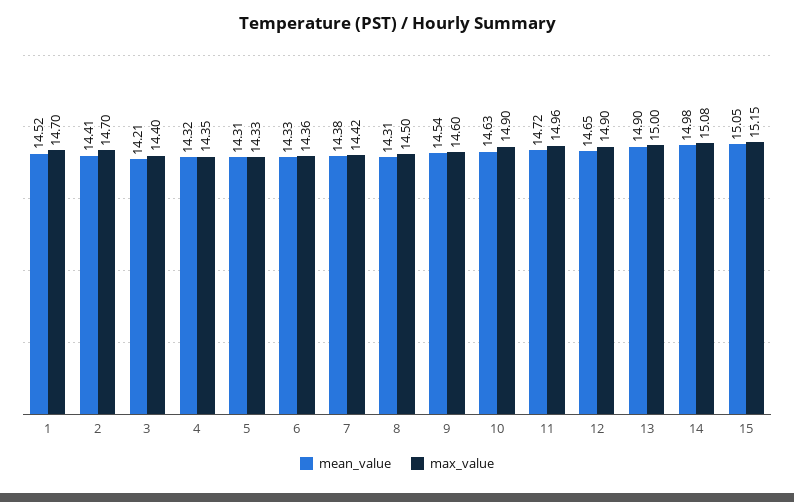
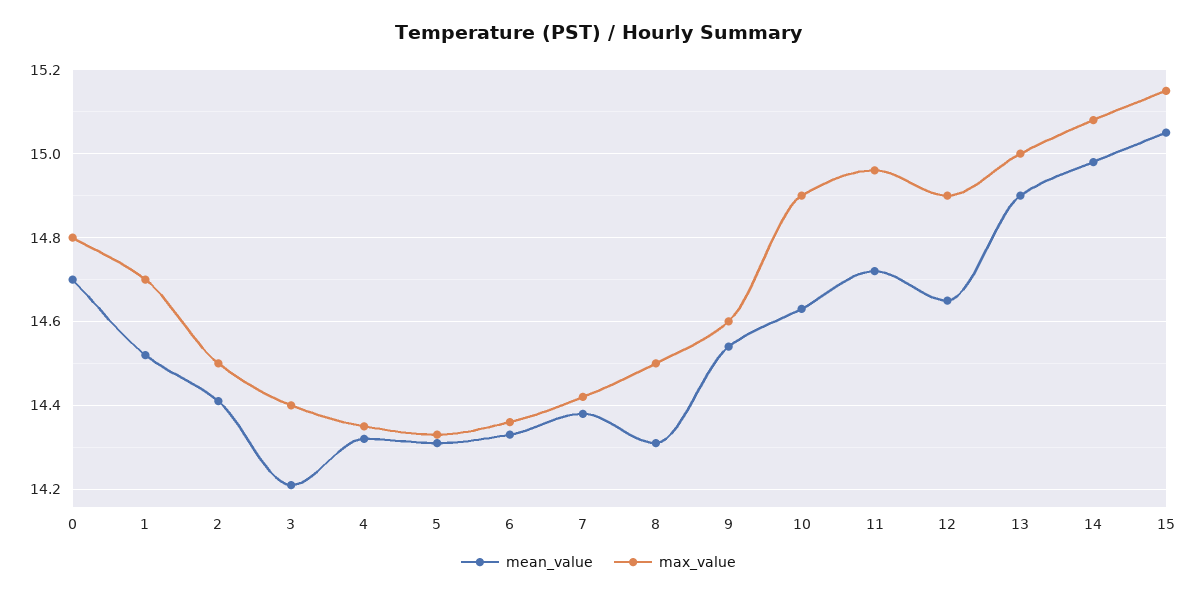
  {
    "mean_value": {
      "1": 14.52,
      "2": 14.41,
      "3": 14.21,
      "4": 14.32,
      "5": 14.31,
      "6": 14.33,
      "7": 14.38,
      "8": 14.31,
      "9": 14.54,
      "10": 14.63,
      "11": 14.72,
      "12": 14.65,
      "13": 14.9,
      "14": 14.98,
-     "15": 15.05
+     "15": 15.05,
+     "0": 14.7
    },
    "max_value": {
      "1": 14.7,
-     "2": 14.7,
+     "2": 14.5,
      "3": 14.4,
      "4": 14.35,
      "5": 14.33,
      "6": 14.36,
      "7": 14.42,
      "8": 14.5,
      "9": 14.6,
      "10": 14.9,
      "11": 14.96,
      "12": 14.9,
      "13": 15,
      "14": 15.08,
-     "15": 15.15
+     "15": 15.15,
+     "0": 14.8
    }
  }

